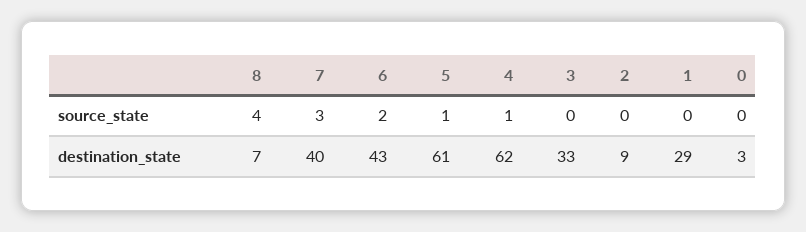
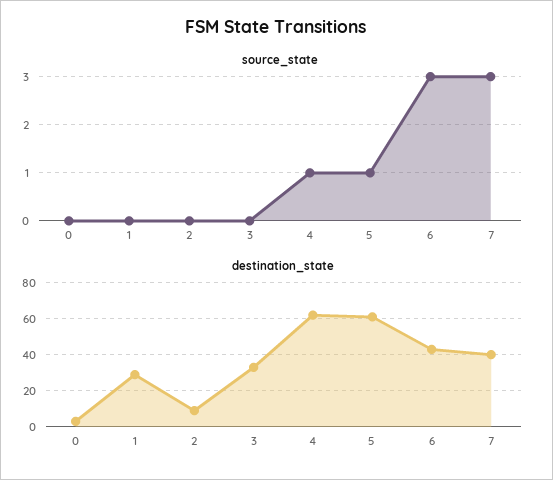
  {
    "source_state": {
-     "8": 4,
      "7": 3,
-     "6": 2,
+     "6": 3,
      "5": 1,
      "4": 1,
      "3": 0,
      "2": 0,
      "1": 0,
      "0": 0
    },
    "destination_state": {
-     "8": 7,
      "7": 40,
      "6": 43,
      "5": 61,
      "4": 62,
      "3": 33,
      "2": 9,
      "1": 29,
      "0": 3
    }
  }

